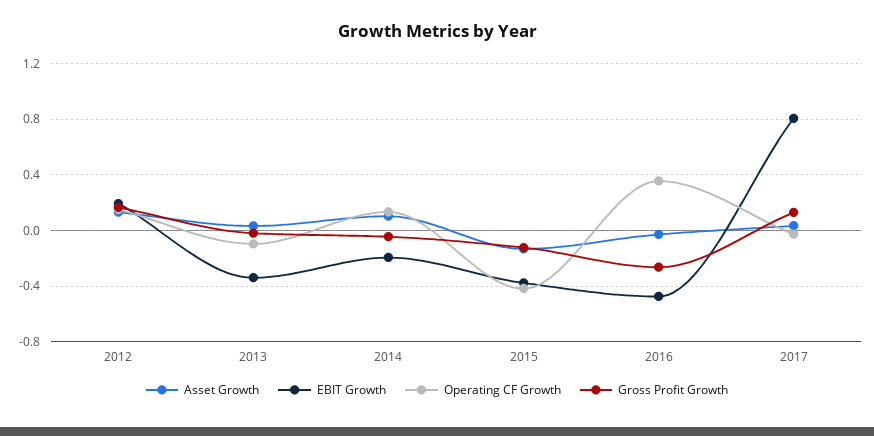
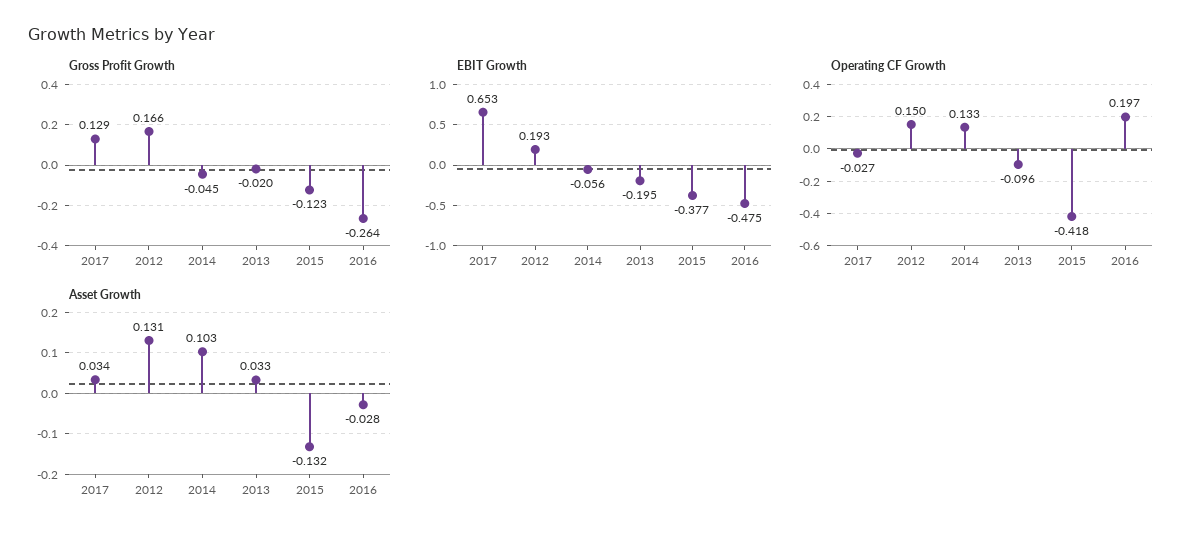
  {
    "Asset Growth": {
      "2012": 0.131,
      "2013": 0.033,
      "2014": 0.103,
      "2015": -0.132,
      "2016": -0.028,
      "2017": 0.034
    },
    "EBIT Growth": {
      "2012": 0.193,
-     "2013": -0.35,
+     "2013": -0.195,
-     "2014": -0.2,
+     "2014": -0.056,
      "2015": -0.377,
      "2016": -0.475,
-     "2017": 0.8
+     "2017": 0.653
    },
    "Operating CF Growth": {
      "2012": 0.15,
      "2013": -0.096,
      "2014": 0.133,
      "2015": -0.418,
-     "2016": 0.35,
+     "2016": 0.197,
      "2017": -0.027
    },
    "Gross Profit Growth": {
      "2012": 0.166,
      "2013": -0.02,
      "2014": -0.045,
      "2015": -0.123,
      "2016": -0.264,
      "2017": 0.129
    }
  }

